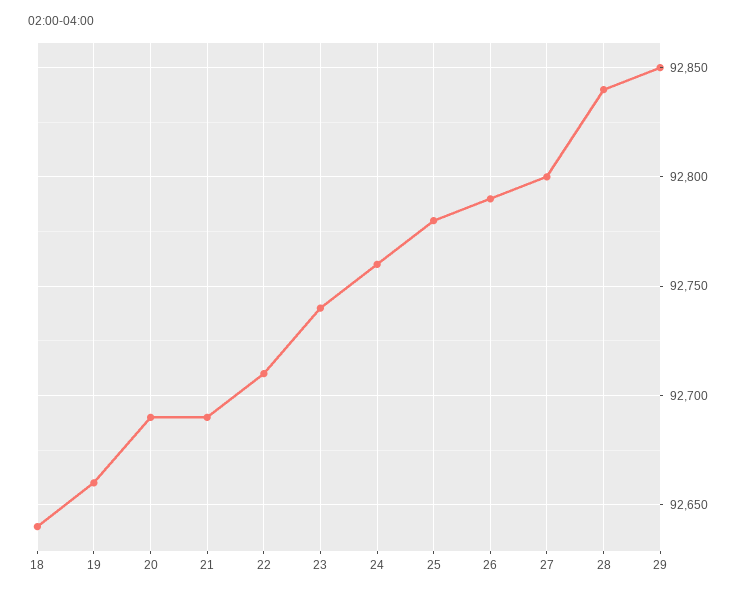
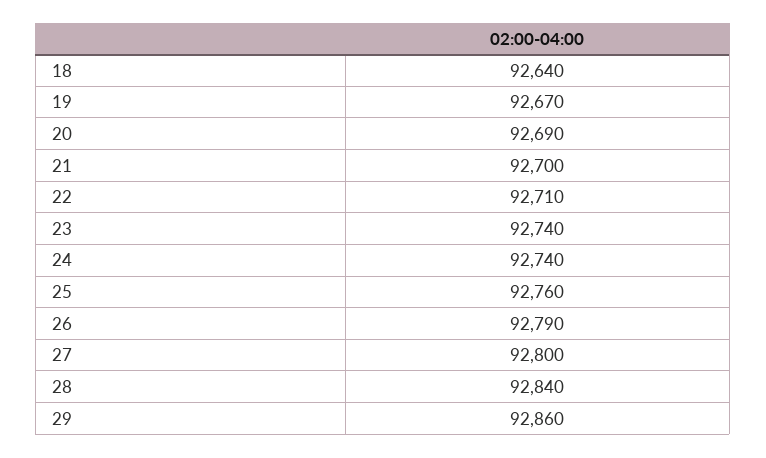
  {
    "18": 92640,
-   "19": 92660,
+   "19": 92670,
    "20": 92690,
-   "21": 92690,
+   "21": 92700,
    "22": 92710,
    "23": 92740,
-   "24": 92760,
+   "24": 92740,
-   "25": 92780,
+   "25": 92760,
    "26": 92790,
    "27": 92800,
    "28": 92840,
-   "29": 92850
+   "29": 92860
  }

